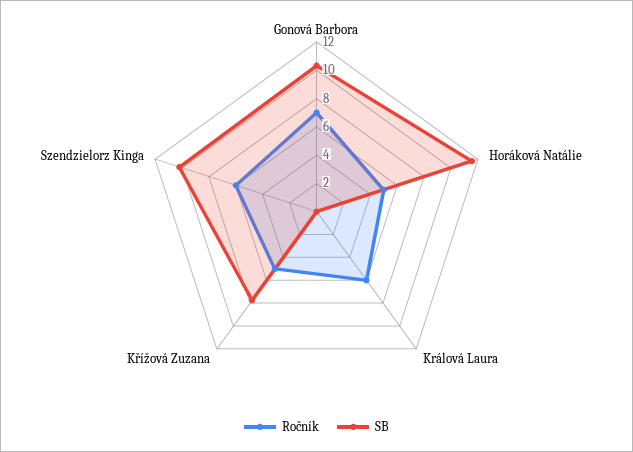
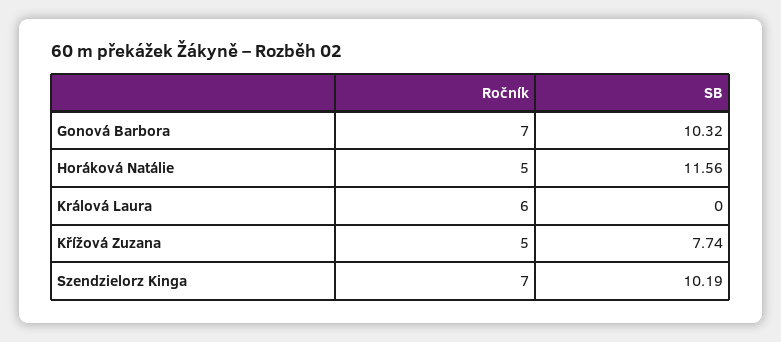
  {
    "Ročník": {
      "Gonová Barbora": 7,
      "Horáková Natálie": 5,
      "Králová Laura": 6,
      "Křížová Zuzana": 5,
-     "Szendzielorz Kinga": 6
+     "Szendzielorz Kinga": 7
    },
    "SB": {
      "Gonová Barbora": 10.32,
      "Horáková Natálie": 11.56,
      "Králová Laura": 0,
      "Křížová Zuzana": 7.74,
      "Szendzielorz Kinga": 10.19
    }
  }

